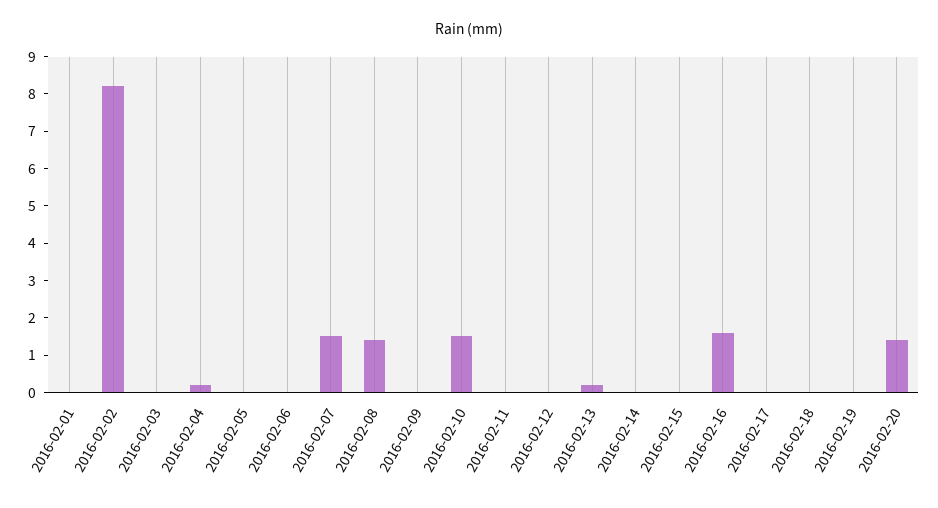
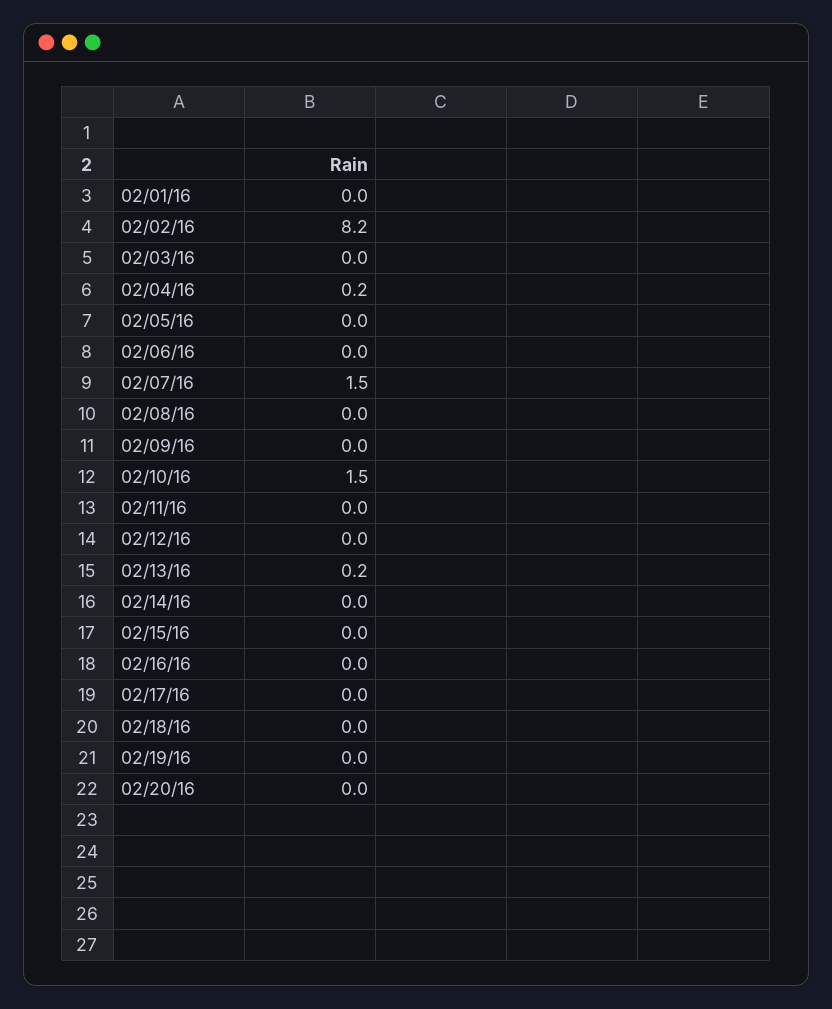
  {
    "2016-02-01": 0,
    "2016-02-02": 8.2,
    "2016-02-03": 0,
    "2016-02-04": 0.2,
    "2016-02-05": 0,
    "2016-02-06": 0,
    "2016-02-07": 1.5,
-   "2016-02-08": 1.5,
+   "2016-02-08": 0,
    "2016-02-09": 0,
    "2016-02-10": 1.5,
    "2016-02-11": 0,
    "2016-02-12": 0,
    "2016-02-13": 0.2,
    "2016-02-14": 0,
    "2016-02-15": 0,
-   "2016-02-16": 1.5,
+   "2016-02-16": 0,
    "2016-02-17": 0,
    "2016-02-18": 0,
    "2016-02-19": 0,
-   "2016-02-20": 1.5
+   "2016-02-20": 0
  }

